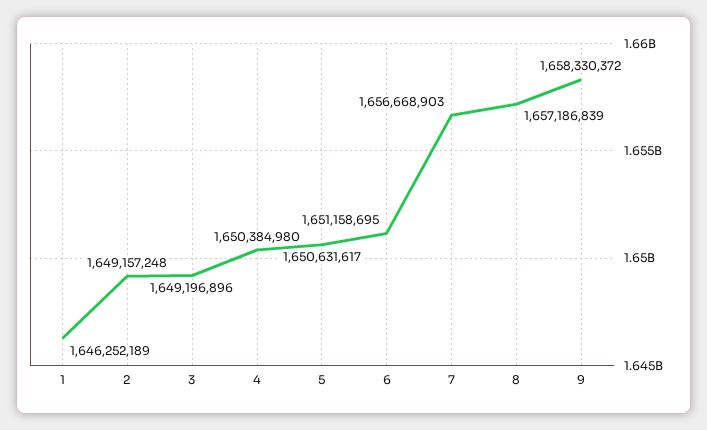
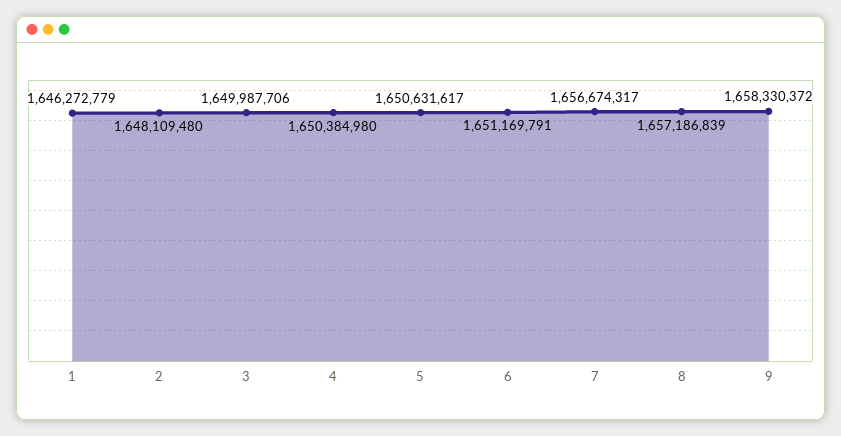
  {
-   "1": 1646252189,
+   "1": 1646272779,
-   "2": 1649157248,
+   "2": 1648109480,
-   "3": 1649196896,
+   "3": 1649987706,
    "4": 1650384980,
    "5": 1650631617,
-   "6": 1651158695,
+   "6": 1651169791,
-   "7": 1656668903,
+   "7": 1656674317,
    "8": 1657186839,
    "9": 1658330372
  }

